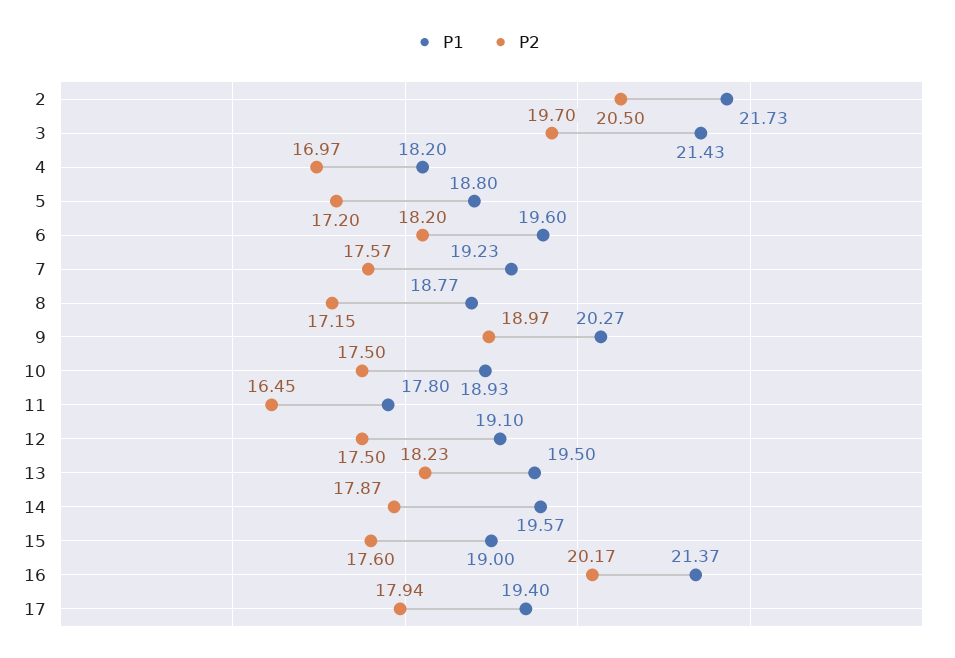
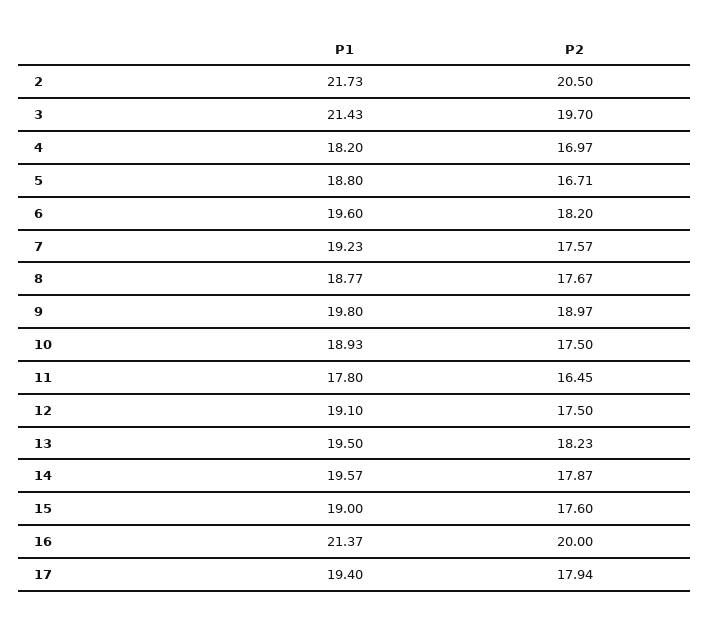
  {
    "P1": {
      "2": 21.73,
      "3": 21.43,
      "4": 18.2,
      "5": 18.8,
      "6": 19.6,
      "7": 19.23,
      "8": 18.77,
-     "9": 20.27,
+     "9": 19.8,
      "10": 18.93,
      "11": 17.8,
      "12": 19.1,
      "13": 19.5,
      "14": 19.57,
      "15": 19,
      "16": 21.37,
      "17": 19.4
    },
    "P2": {
      "2": 20.5,
      "3": 19.7,
      "4": 16.97,
-     "5": 17.2,
+     "5": 16.71,
      "6": 18.2,
      "7": 17.57,
-     "8": 17.15,
+     "8": 17.67,
      "9": 18.97,
      "10": 17.5,
      "11": 16.45,
      "12": 17.5,
      "13": 18.23,
      "14": 17.87,
      "15": 17.6,
-     "16": 20.17,
+     "16": 20,
      "17": 17.94
    }
  }

